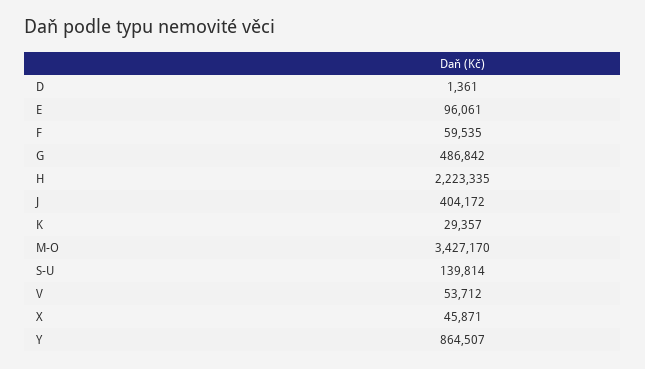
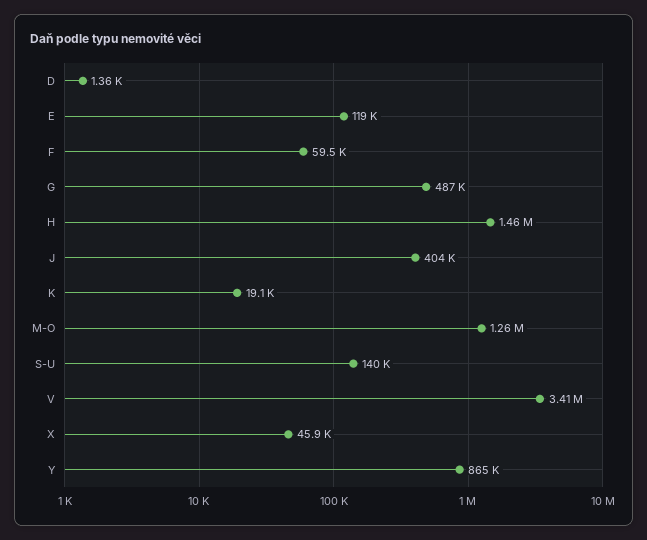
  {
    "D": 1361,
-   "E": 96061,
+   "E": 119000,
    "F": 59535,
    "G": 486842,
-   "H": 2223335,
+   "H": 1460000,
    "J": 404172,
-   "K": 29357,
+   "K": 19100,
-   "M-O": 3427170,
+   "M-O": 1260000,
    "S-U": 139814,
-   "V": 53712,
+   "V": 3410000,
    "X": 45871,
    "Y": 864507
  }

